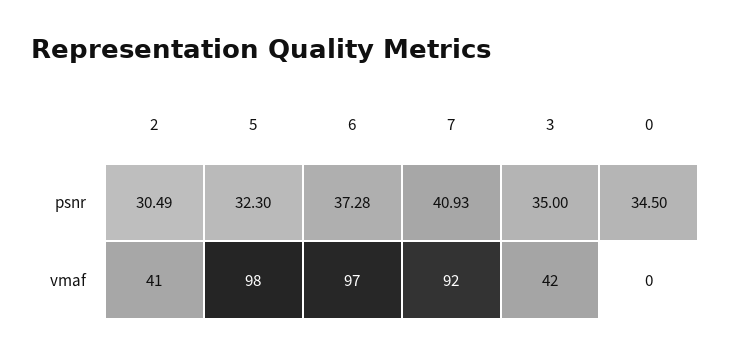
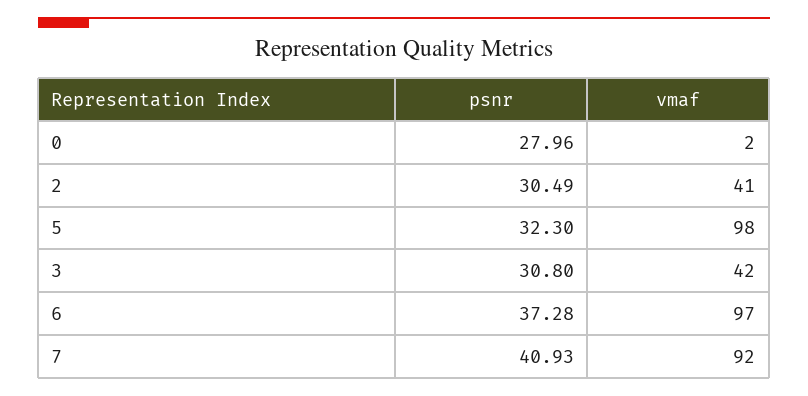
  {
    "2": {
      "psnr": 30.49,
      "vmaf": 41
    },
    "5": {
      "psnr": 32.3,
      "vmaf": 98
    },
    "6": {
      "psnr": 37.28,
      "vmaf": 97
    },
    "7": {
      "psnr": 40.93,
      "vmaf": 92
    },
    "3": {
-     "psnr": 35,
+     "psnr": 30.8,
      "vmaf": 42
    },
    "0": {
-     "psnr": 34.5,
+     "psnr": 27.96,
-     "vmaf": 0
+     "vmaf": 2
    }
  }

